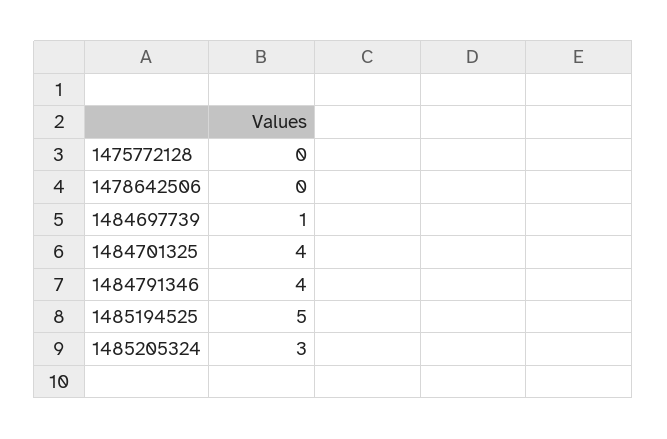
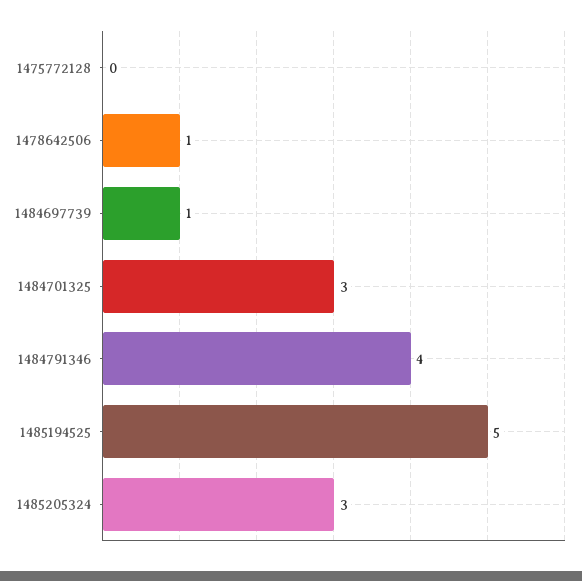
  {
    "1475772128": 0,
-   "1478642506": 0,
+   "1478642506": 1,
    "1484697739": 1,
-   "1484701325": 4,
+   "1484701325": 3,
    "1484791346": 4,
    "1485194525": 5,
    "1485205324": 3
  }

